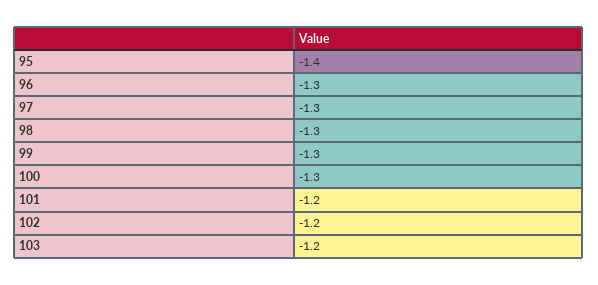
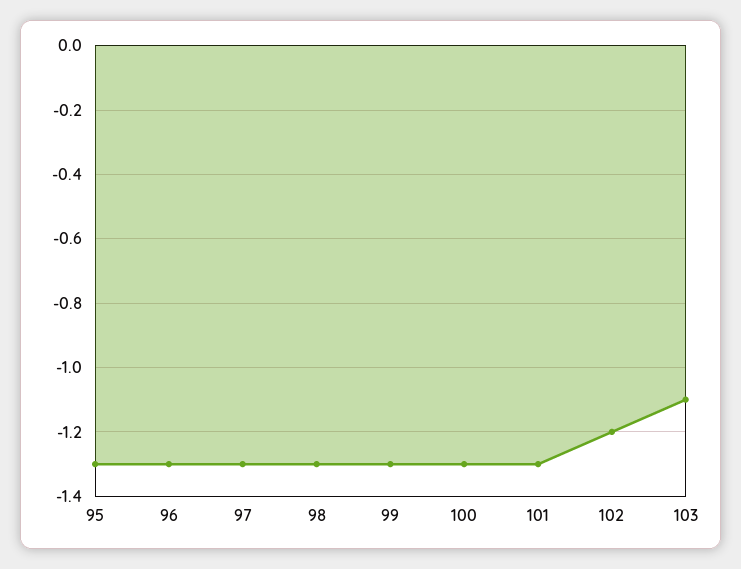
  {
-   "95": -1.4,
+   "95": -1.3,
    "96": -1.3,
    "97": -1.3,
    "98": -1.3,
    "99": -1.3,
    "100": -1.3,
-   "101": -1.2,
+   "101": -1.3,
    "102": -1.2,
-   "103": -1.2
+   "103": -1.1
  }

